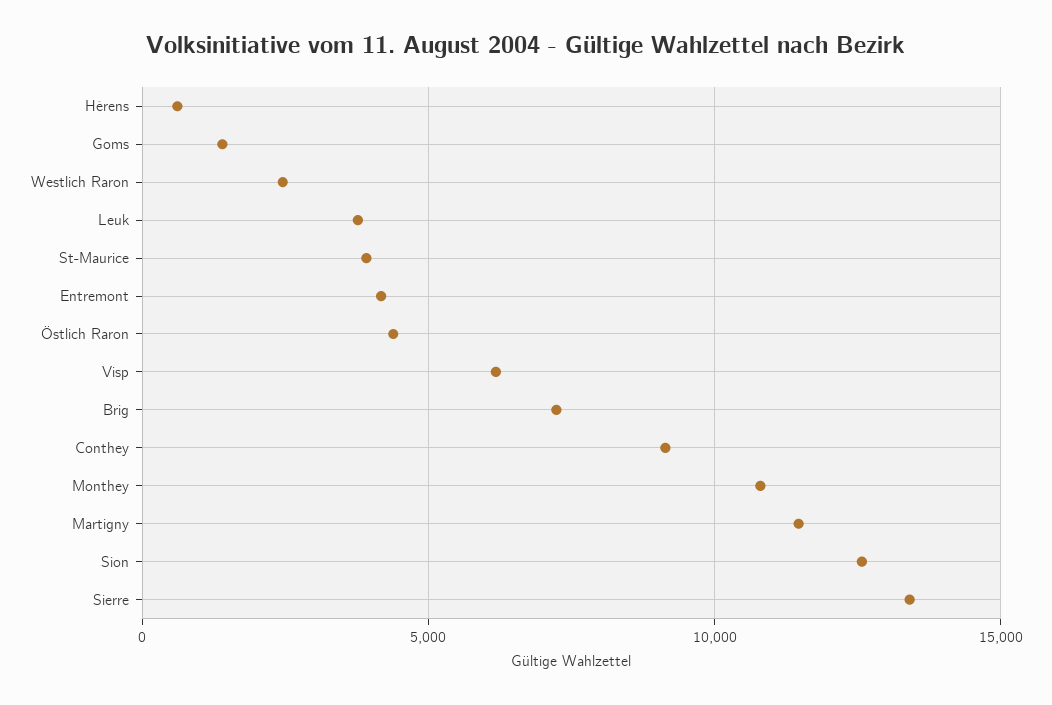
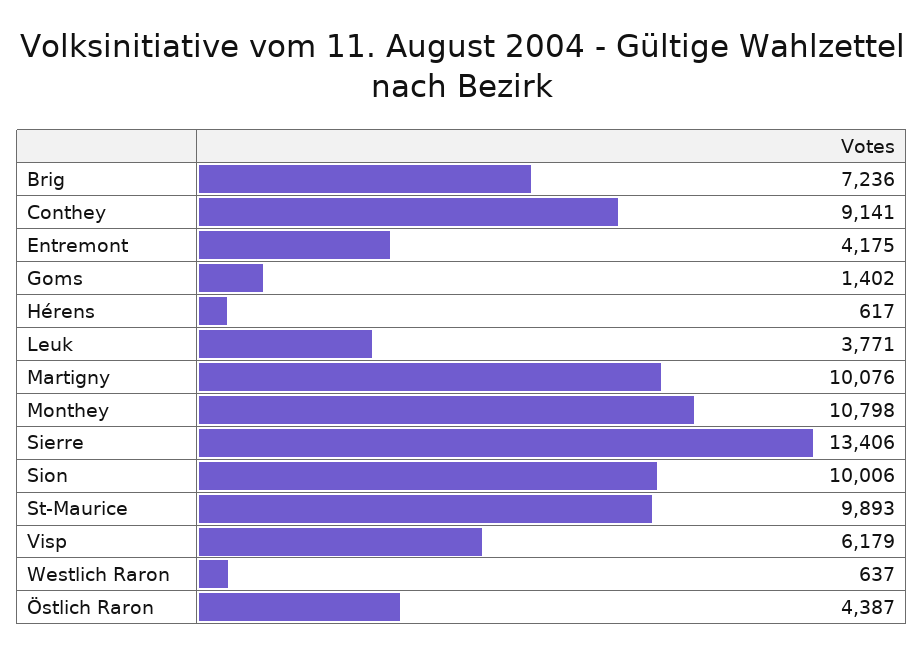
  {
    "Hérens": 617,
    "Goms": 1402,
-   "Westlich Raron": 2500,
+   "Westlich Raron": 637,
    "Leuk": 3771,
-   "St-Maurice": 4000,
+   "St-Maurice": 9893,
    "Entremont": 4175,
    "Östlich Raron": 4387,
    "Visp": 6179,
    "Brig": 7236,
    "Conthey": 9141,
    "Monthey": 10798,
-   "Martigny": 11500,
+   "Martigny": 10076,
-   "Sion": 12500,
+   "Sion": 10006,
    "Sierre": 13406
  }

